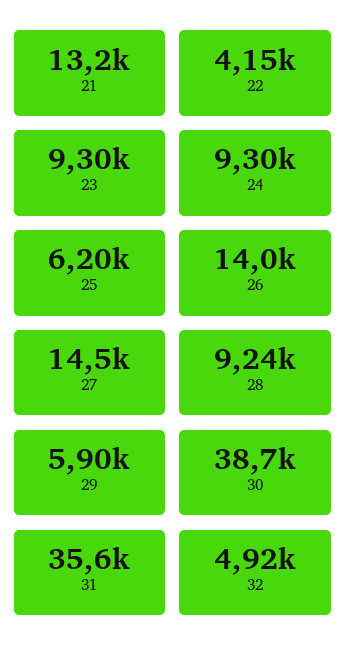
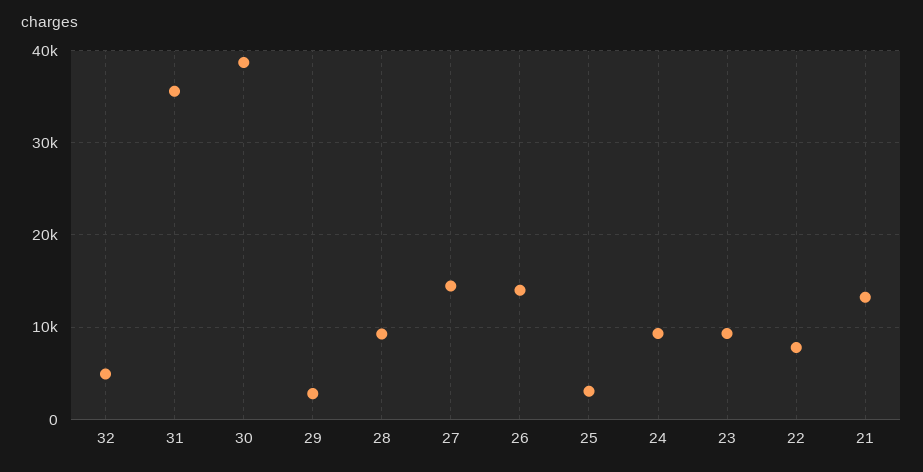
  {
    "21": 13200,
-   "22": 4150,
+   "22": 8000,
    "23": 9300,
    "24": 9300,
-   "25": 6200,
+   "25": 3000,
    "26": 14000,
    "27": 14500,
    "28": 9240,
-   "29": 5900,
+   "29": 3000,
    "30": 38700,
    "31": 35600,
    "32": 4920
  }

